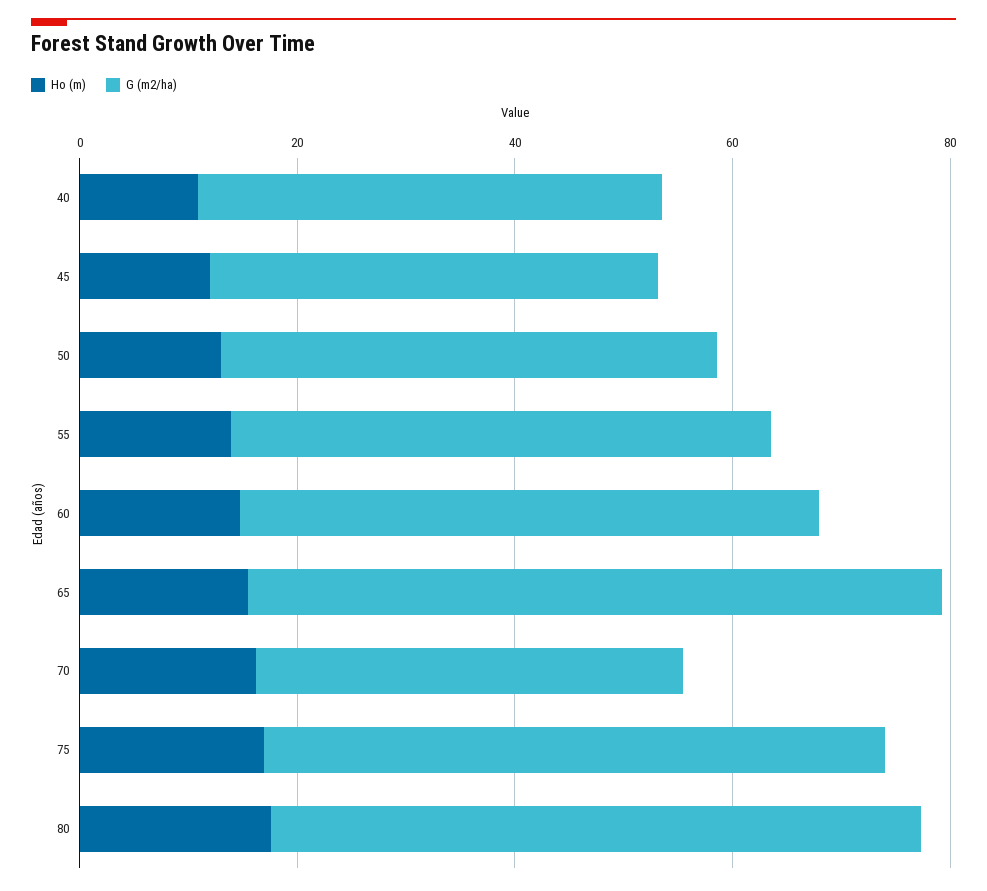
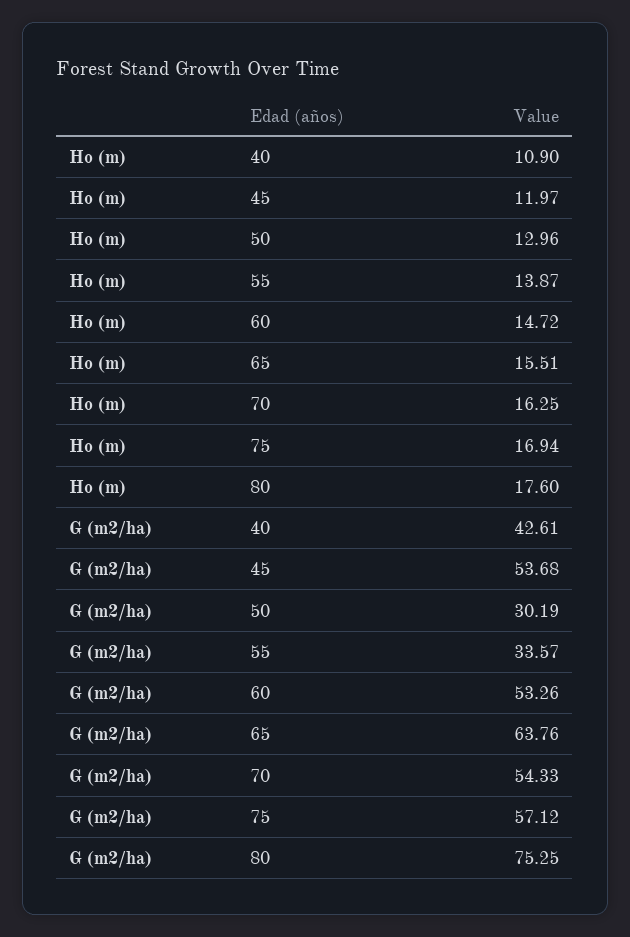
  {
    "Ho (m)": {
      "40": 10.9,
      "45": 11.97,
      "50": 12.96,
      "55": 13.87,
      "60": 14.72,
      "65": 15.51,
      "70": 16.25,
      "75": 16.94,
      "80": 17.6
    },
    "G (m2/ha)": {
      "40": 42.61,
-     "45": 40,
+     "45": 53.68,
-     "50": 45,
+     "50": 30.19,
-     "55": 50,
+     "55": 33.57,
      "60": 53.26,
      "65": 63.76,
-     "70": 40,
+     "70": 54.33,
      "75": 57.12,
-     "80": 60
+     "80": 75.25
    }
  }

